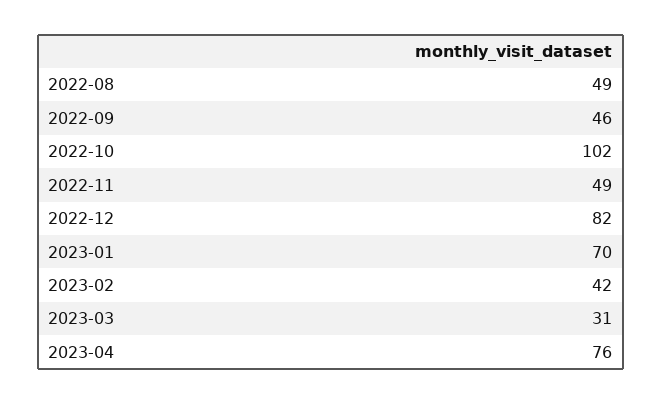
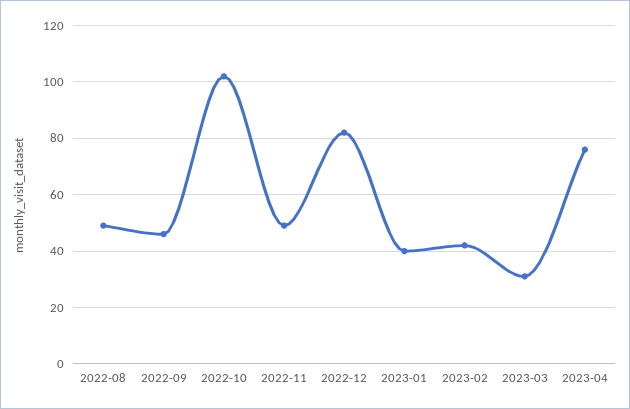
  {
    "2022-08": 49,
    "2022-09": 46,
    "2022-10": 102,
    "2022-11": 49,
    "2022-12": 82,
-   "2023-01": 70,
+   "2023-01": 40,
    "2023-02": 42,
    "2023-03": 31,
    "2023-04": 76
  }

